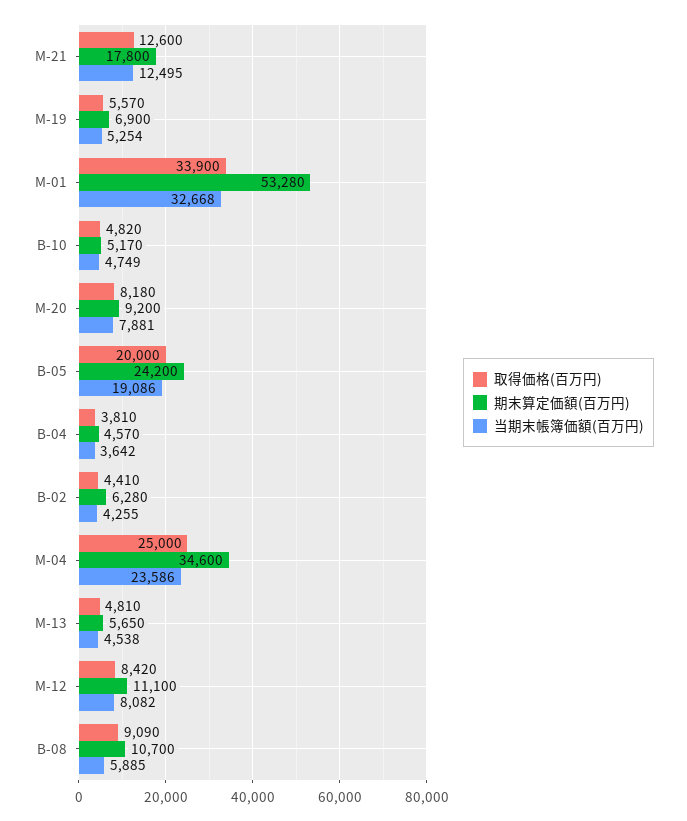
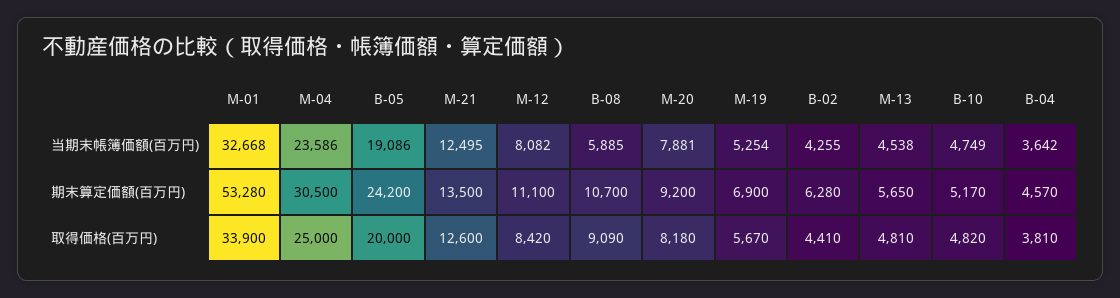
  {
    "取得価格(百万円)": {
      "M-21": 12600,
-     "M-19": 5570,
+     "M-19": 5670,
      "M-01": 33900,
      "B-10": 4820,
      "M-20": 8180,
      "B-05": 20000,
      "B-04": 3810,
      "B-02": 4410,
      "M-04": 25000,
      "M-13": 4810,
      "M-12": 8420,
      "B-08": 9090
    },
    "期末算定価額(百万円)": {
-     "M-21": 17800,
+     "M-21": 13500,
      "M-19": 6900,
      "M-01": 53280,
      "B-10": 5170,
      "M-20": 9200,
      "B-05": 24200,
      "B-04": 4570,
      "B-02": 6280,
-     "M-04": 34600,
+     "M-04": 30500,
      "M-13": 5650,
      "M-12": 11100,
      "B-08": 10700
    },
    "当期末帳簿価額(百万円)": {
      "M-21": 12495,
      "M-19": 5254,
      "M-01": 32668,
      "B-10": 4749,
      "M-20": 7881,
      "B-05": 19086,
      "B-04": 3642,
      "B-02": 4255,
      "M-04": 23586,
      "M-13": 4538,
      "M-12": 8082,
      "B-08": 5885
    }
  }

